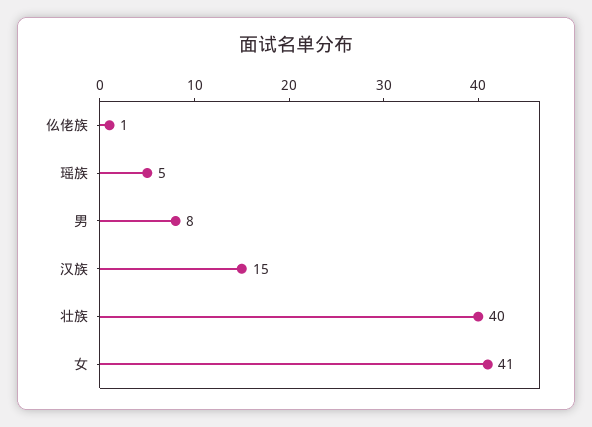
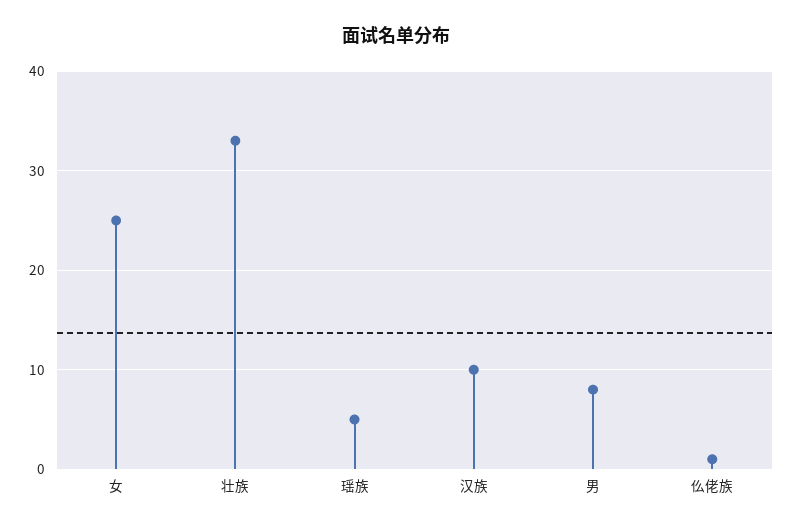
  {
    "仫佬族": 1,
    "瑶族": 5,
    "男": 8,
-   "汉族": 15,
+   "汉族": 10,
-   "壮族": 40,
+   "壮族": 33,
-   "女": 41
+   "女": 25
  }

